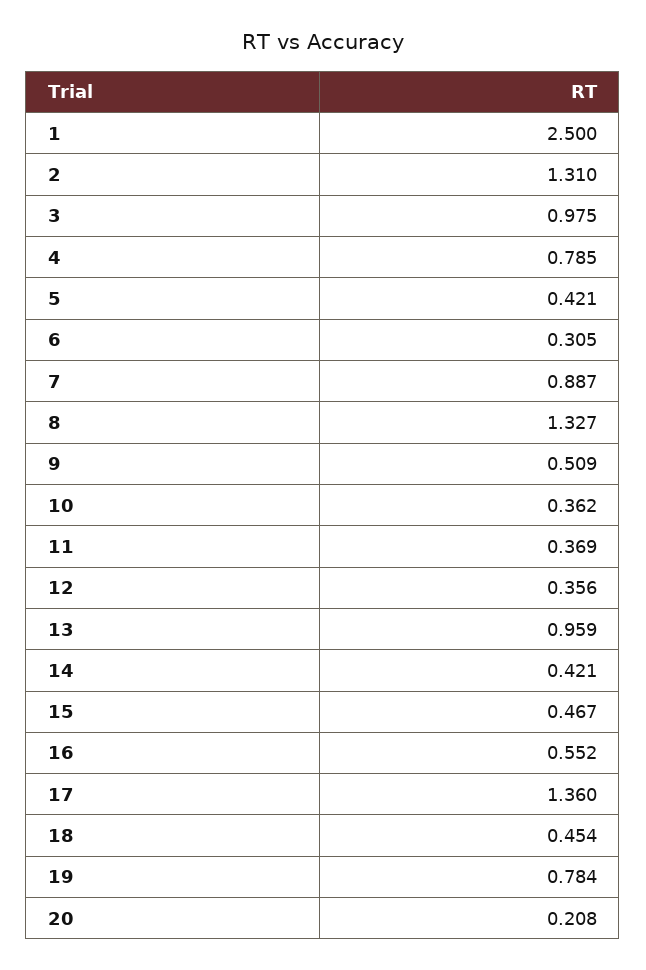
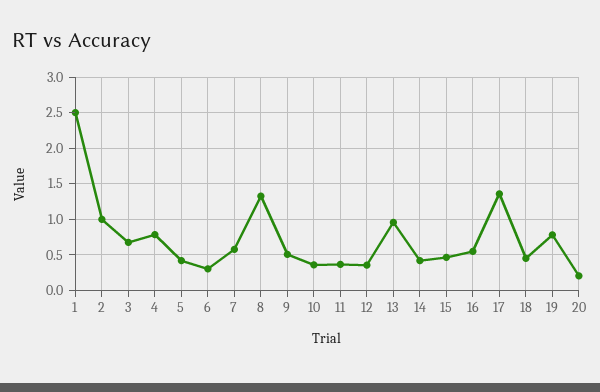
  {
    "1": 2.5,
-   "2": 1.31,
+   "2": 1,
-   "3": 0.975,
+   "3": 0.7,
    "4": 0.785,
    "5": 0.421,
    "6": 0.305,
-   "7": 0.887,
+   "7": 0.6,
    "8": 1.327,
    "9": 0.509,
    "10": 0.362,
    "11": 0.369,
    "12": 0.356,
    "13": 0.959,
    "14": 0.421,
    "15": 0.467,
    "16": 0.552,
    "17": 1.36,
    "18": 0.454,
    "19": 0.784,
    "20": 0.208
  }

